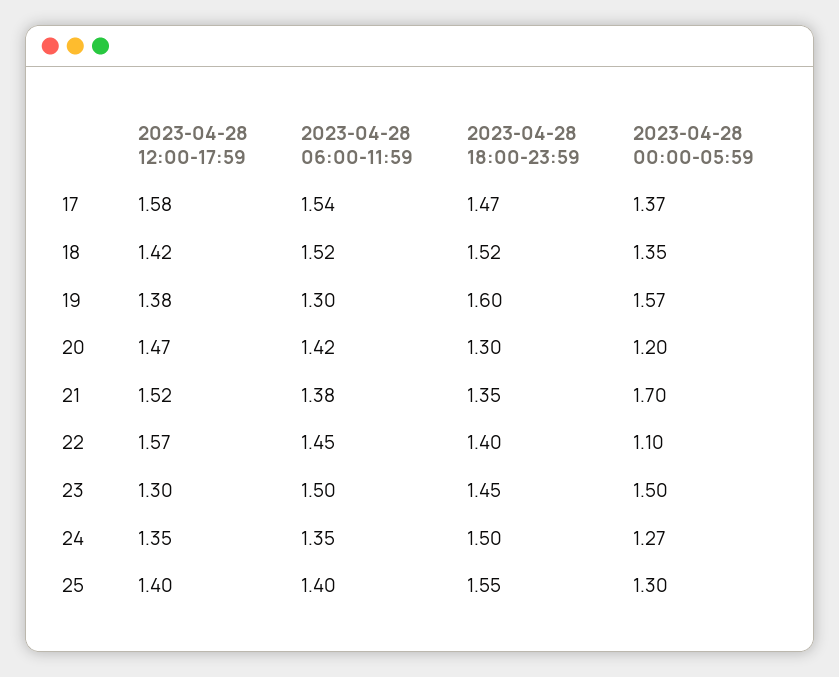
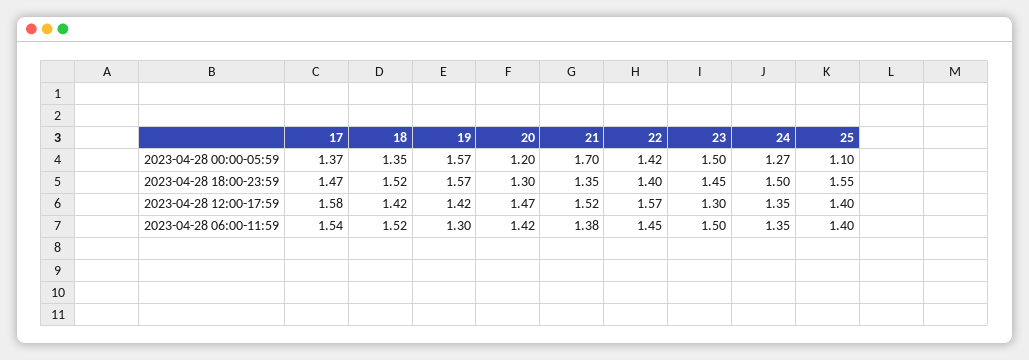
  {
    "2023-04-28 12:00-17:59": {
      "17": 1.58,
      "18": 1.42,
-     "19": 1.38,
+     "19": 1.42,
      "20": 1.47,
      "21": 1.52,
      "22": 1.57,
      "23": 1.3,
      "24": 1.35,
      "25": 1.4
    },
    "2023-04-28 06:00-11:59": {
      "17": 1.54,
      "18": 1.52,
      "19": 1.3,
      "20": 1.42,
      "21": 1.38,
      "22": 1.45,
      "23": 1.5,
      "24": 1.35,
      "25": 1.4
    },
    "2023-04-28 18:00-23:59": {
      "17": 1.47,
      "18": 1.52,
-     "19": 1.6,
+     "19": 1.57,
      "20": 1.3,
      "21": 1.35,
      "22": 1.4,
      "23": 1.45,
      "24": 1.5,
      "25": 1.55
    },
    "2023-04-28 00:00-05:59": {
      "17": 1.37,
      "18": 1.35,
      "19": 1.57,
      "20": 1.2,
      "21": 1.7,
-     "22": 1.1,
+     "22": 1.42,
      "23": 1.5,
      "24": 1.27,
-     "25": 1.3
+     "25": 1.1
    }
  }

